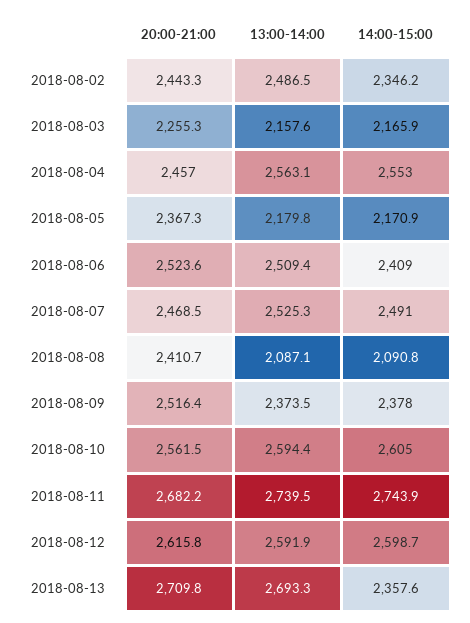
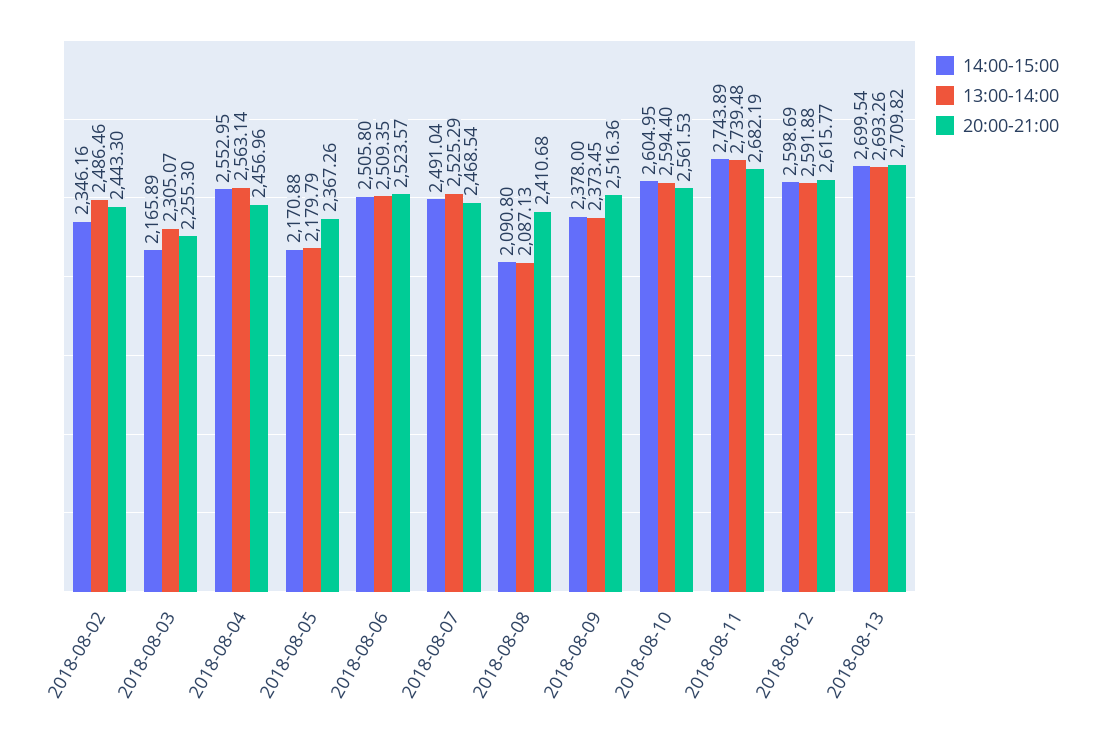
  {
    "20:00-21:00": {
      "2018-08-02": 2443.3,
      "2018-08-03": 2255.3,
      "2018-08-04": 2456.96,
      "2018-08-05": 2367.26,
      "2018-08-06": 2523.57,
      "2018-08-07": 2468.54,
      "2018-08-08": 2410.68,
      "2018-08-09": 2516.36,
      "2018-08-10": 2561.53,
      "2018-08-11": 2682.19,
      "2018-08-12": 2615.77,
      "2018-08-13": 2709.82
    },
    "13:00-14:00": {
      "2018-08-02": 2486.46,
-     "2018-08-03": 2157.6,
+     "2018-08-03": 2305.07,
      "2018-08-04": 2563.14,
      "2018-08-05": 2179.79,
      "2018-08-06": 2509.35,
      "2018-08-07": 2525.29,
      "2018-08-08": 2087.13,
      "2018-08-09": 2373.45,
      "2018-08-10": 2594.4,
      "2018-08-11": 2739.48,
      "2018-08-12": 2591.88,
      "2018-08-13": 2693.26
    },
    "14:00-15:00": {
      "2018-08-02": 2346.16,
      "2018-08-03": 2165.89,
      "2018-08-04": 2552.95,
      "2018-08-05": 2170.88,
-     "2018-08-06": 2409,
+     "2018-08-06": 2505.8,
      "2018-08-07": 2491.04,
      "2018-08-08": 2090.8,
      "2018-08-09": 2378,
      "2018-08-10": 2604.95,
      "2018-08-11": 2743.89,
      "2018-08-12": 2598.69,
-     "2018-08-13": 2357.6
+     "2018-08-13": 2699.54
    }
  }

